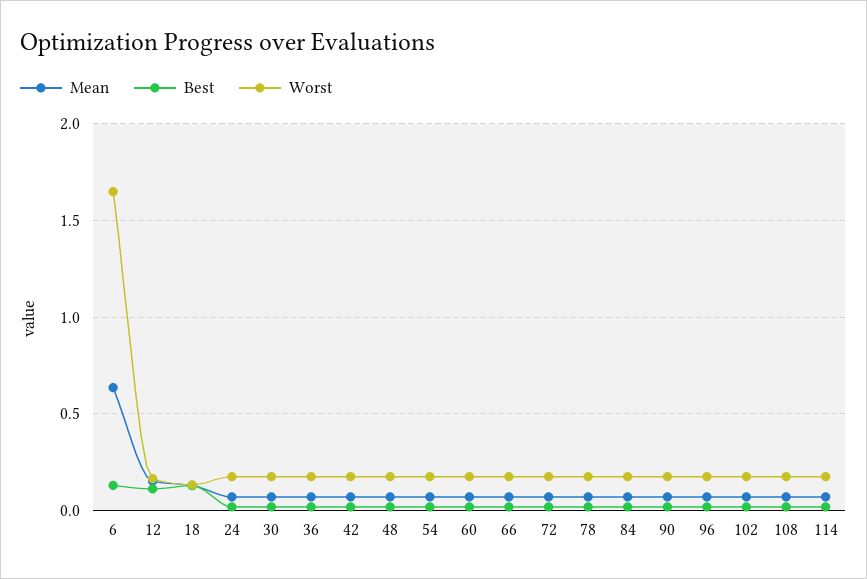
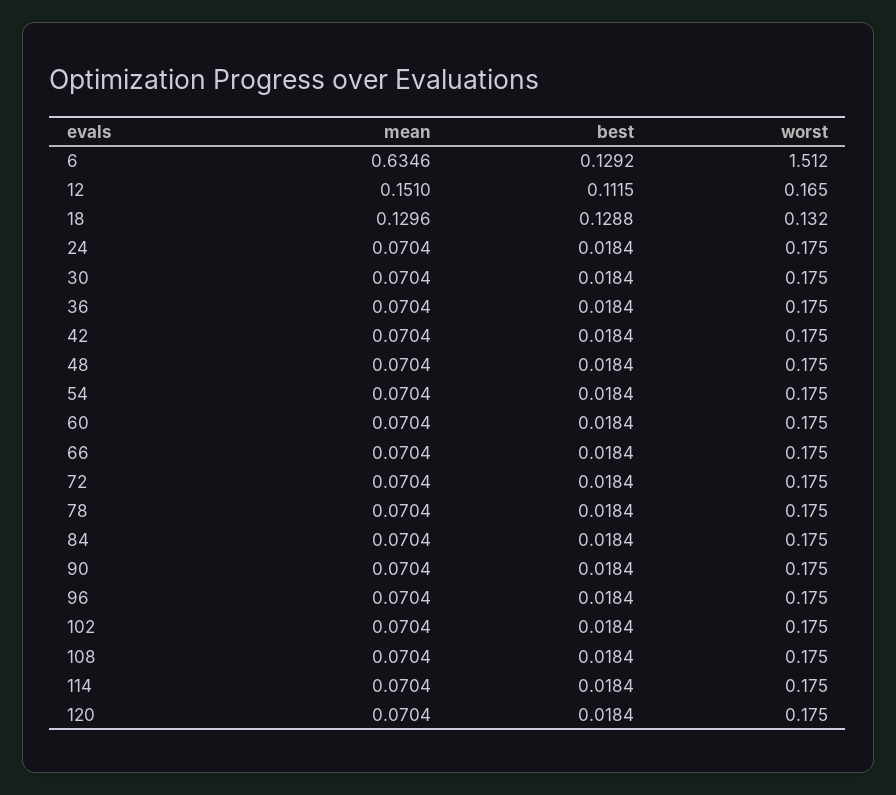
  {
    "Mean": {
      "6": 0.6346,
      "12": 0.151,
      "18": 0.1296,
      "24": 0.0704,
      "30": 0.0704,
      "36": 0.0704,
      "42": 0.0704,
      "48": 0.0704,
      "54": 0.0704,
      "60": 0.0704,
      "66": 0.0704,
      "72": 0.0704,
      "78": 0.0704,
      "84": 0.0704,
      "90": 0.0704,
      "96": 0.0704,
      "102": 0.0704,
      "108": 0.0704,
-     "114": 0.0704
+     "114": 0.0704,
+     "120": 0.0704
    },
    "Best": {
      "6": 0.1292,
      "12": 0.1115,
      "18": 0.1288,
      "24": 0.0184,
      "30": 0.0184,
      "36": 0.0184,
      "42": 0.0184,
      "48": 0.0184,
      "54": 0.0184,
      "60": 0.0184,
      "66": 0.0184,
      "72": 0.0184,
      "78": 0.0184,
      "84": 0.0184,
      "90": 0.0184,
      "96": 0.0184,
      "102": 0.0184,
      "108": 0.0184,
-     "114": 0.0184
+     "114": 0.0184,
+     "120": 0.0184
    },
    "Worst": {
-     "6": 1.65,
+     "6": 1.512,
      "12": 0.165,
      "18": 0.132,
      "24": 0.175,
      "30": 0.175,
      "36": 0.175,
      "42": 0.175,
      "48": 0.175,
      "54": 0.175,
      "60": 0.175,
      "66": 0.175,
      "72": 0.175,
      "78": 0.175,
      "84": 0.175,
      "90": 0.175,
      "96": 0.175,
      "102": 0.175,
      "108": 0.175,
-     "114": 0.175
+     "114": 0.175,
+     "120": 0.175
    }
  }

